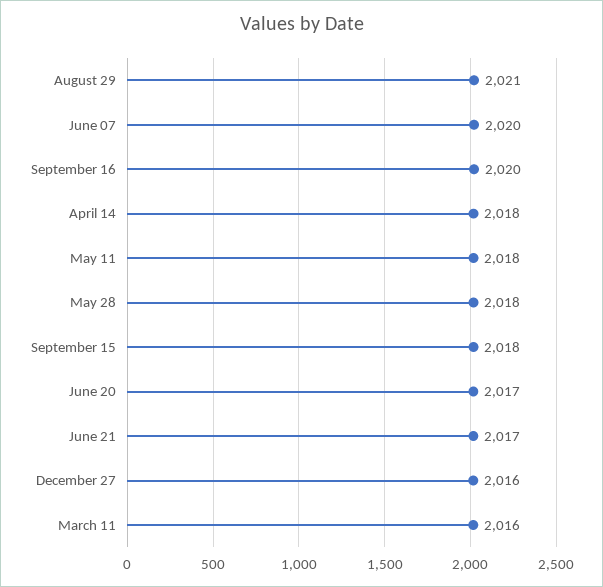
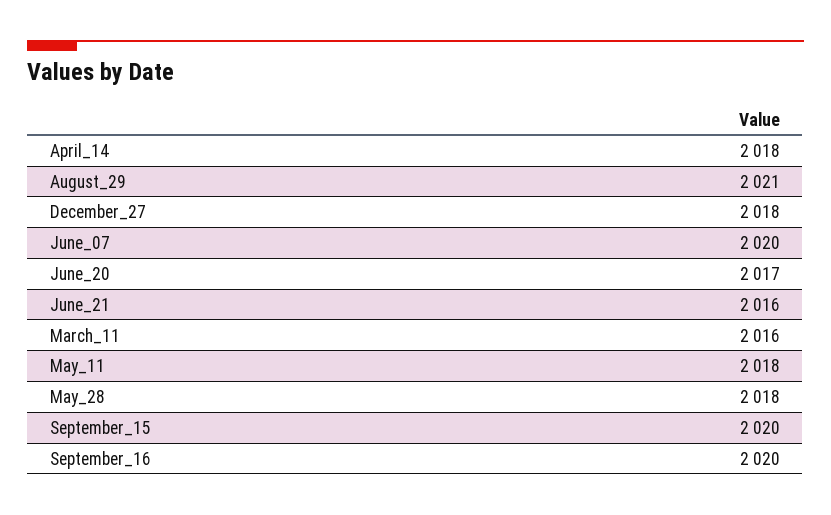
  {
    "August 29": 2021,
    "June 07": 2020,
    "September 16": 2020,
    "April 14": 2018,
    "May 11": 2018,
    "May 28": 2018,
-   "September 15": 2018,
+   "September 15": 2020,
    "June 20": 2017,
-   "June 21": 2017,
+   "June 21": 2016,
-   "December 27": 2016,
+   "December 27": 2018,
    "March 11": 2016
  }

